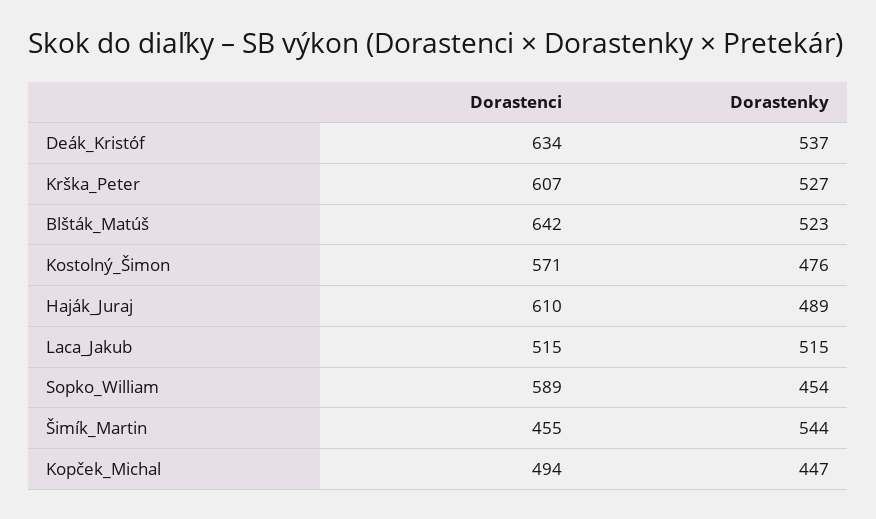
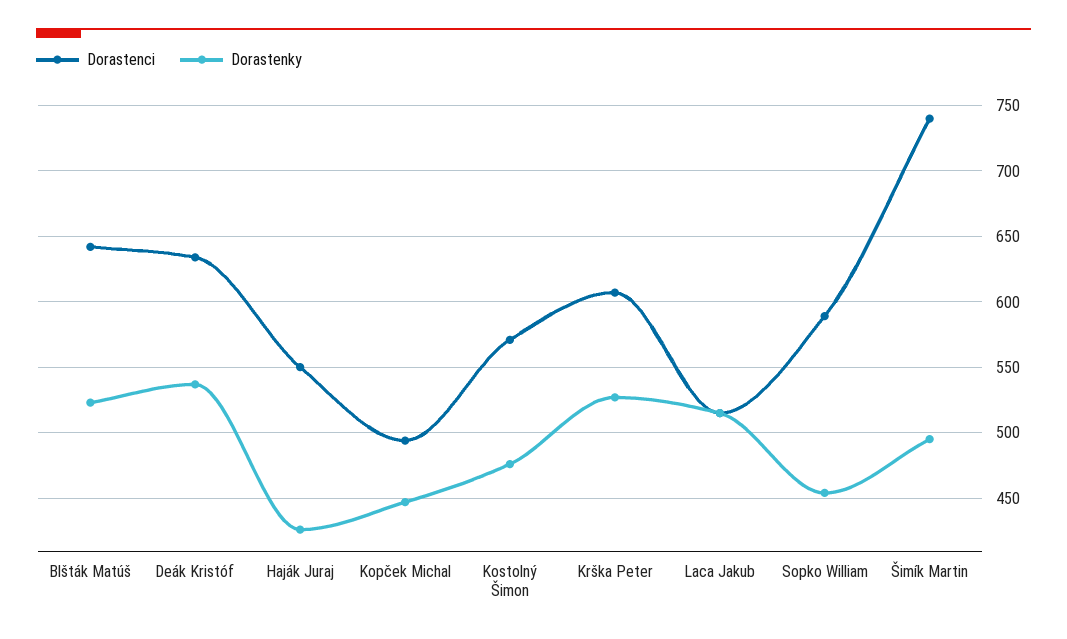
  {
    "Dorastenci": {
      "Deák_Kristóf": 634,
      "Krška_Peter": 607,
      "Blšták_Matúš": 642,
      "Kostolný_Šimon": 571,
-     "Haják_Juraj": 610,
+     "Haják_Juraj": 550,
      "Laca_Jakub": 515,
      "Sopko_William": 589,
-     "Šimík_Martin": 455,
+     "Šimík_Martin": 740,
      "Kopček_Michal": 494
    },
    "Dorastenky": {
      "Deák_Kristóf": 537,
      "Krška_Peter": 527,
      "Blšták_Matúš": 523,
      "Kostolný_Šimon": 476,
-     "Haják_Juraj": 489,
+     "Haják_Juraj": 425,
      "Laca_Jakub": 515,
      "Sopko_William": 454,
-     "Šimík_Martin": 544,
+     "Šimík_Martin": 495,
      "Kopček_Michal": 447
    }
  }

